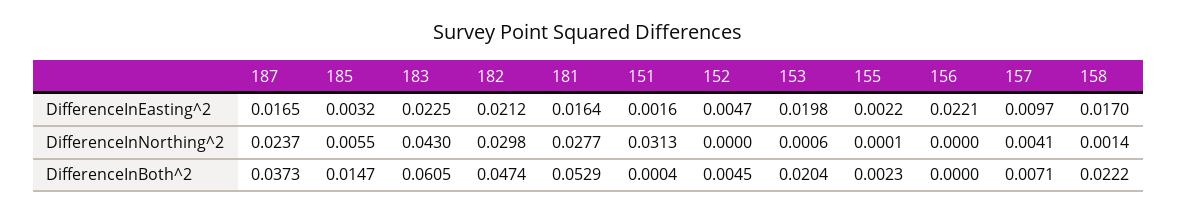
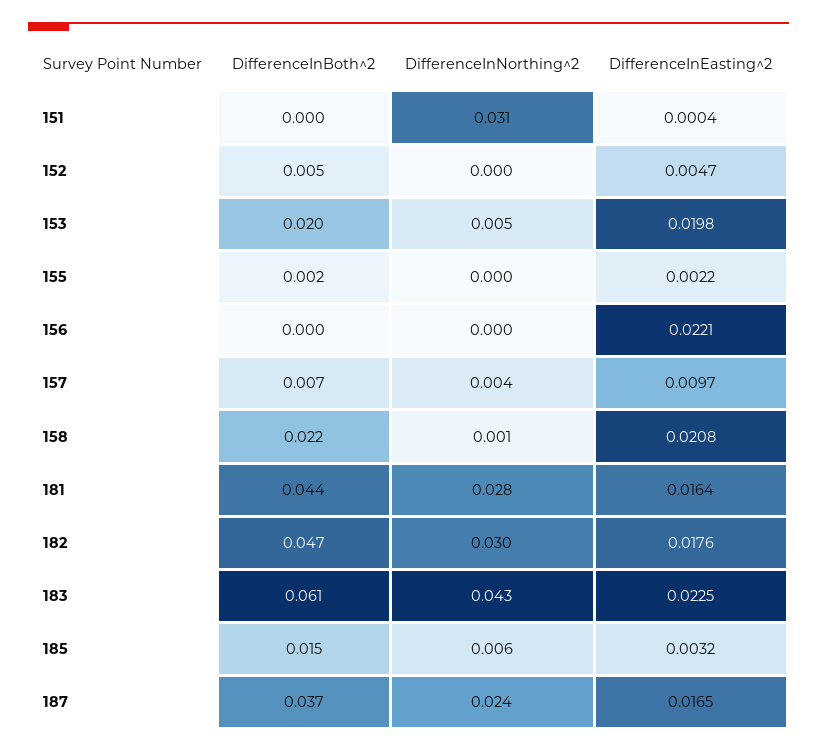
  {
    "187": {
      "DifferenceInEasting^2": 0.0165,
      "DifferenceInNorthing^2": 0.0237,
      "DifferenceInBoth^2": 0.0373
    },
    "185": {
      "DifferenceInEasting^2": 0.0032,
      "DifferenceInNorthing^2": 0.0055,
      "DifferenceInBoth^2": 0.0147
    },
    "183": {
      "DifferenceInEasting^2": 0.0225,
      "DifferenceInNorthing^2": 0.043,
      "DifferenceInBoth^2": 0.0605
    },
    "182": {
-     "DifferenceInEasting^2": 0.0212,
+     "DifferenceInEasting^2": 0.0176,
      "DifferenceInNorthing^2": 0.0298,
      "DifferenceInBoth^2": 0.0474
    },
    "181": {
      "DifferenceInEasting^2": 0.0164,
      "DifferenceInNorthing^2": 0.0277,
-     "DifferenceInBoth^2": 0.0529
+     "DifferenceInBoth^2": 0.044
    },
    "151": {
-     "DifferenceInEasting^2": 0.0016,
+     "DifferenceInEasting^2": 0.0004,
      "DifferenceInNorthing^2": 0.0313,
      "DifferenceInBoth^2": 0.0004
    },
    "152": {
      "DifferenceInEasting^2": 0.0047,
      "DifferenceInNorthing^2": 0,
      "DifferenceInBoth^2": 0.0045
    },
    "153": {
      "DifferenceInEasting^2": 0.0198,
-     "DifferenceInNorthing^2": 0.0006,
+     "DifferenceInNorthing^2": 0.005,
      "DifferenceInBoth^2": 0.0204
    },
    "155": {
      "DifferenceInEasting^2": 0.0022,
      "DifferenceInNorthing^2": 0.0001,
      "DifferenceInBoth^2": 0.0023
    },
    "156": {
      "DifferenceInEasting^2": 0.0221,
      "DifferenceInNorthing^2": 0,
      "DifferenceInBoth^2": 0
    },
    "157": {
      "DifferenceInEasting^2": 0.0097,
      "DifferenceInNorthing^2": 0.0041,
      "DifferenceInBoth^2": 0.0071
    },
    "158": {
-     "DifferenceInEasting^2": 0.017,
+     "DifferenceInEasting^2": 0.0208,
      "DifferenceInNorthing^2": 0.0014,
      "DifferenceInBoth^2": 0.0222
    }
  }

